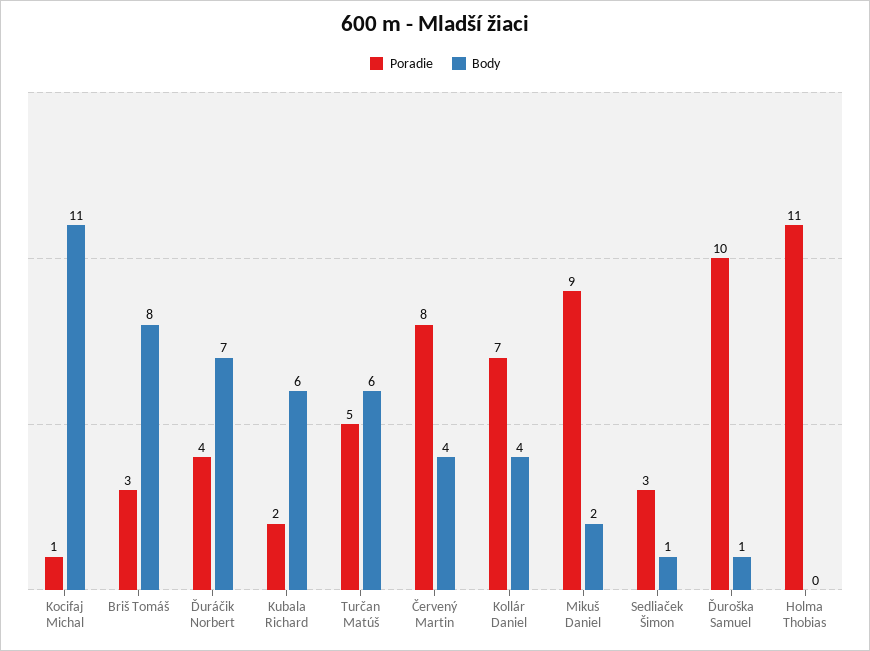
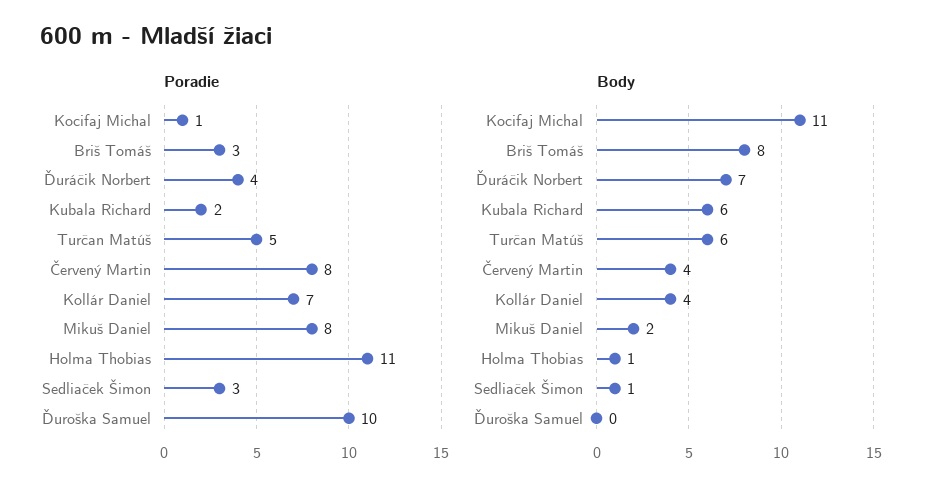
  {
    "Poradie": {
      "Kocifaj Michal": 1,
      "Briš Tomáš": 3,
      "Ďuráčik Norbert": 4,
      "Kubala Richard": 2,
      "Turčan Matúš": 5,
      "Červený Martin": 8,
      "Kollár Daniel": 7,
-     "Mikuš Daniel": 9,
+     "Mikuš Daniel": 8,
      "Sedliaček Šimon": 3,
      "Ďuroška Samuel": 10,
      "Holma Thobias": 11
    },
    "Body": {
      "Kocifaj Michal": 11,
      "Briš Tomáš": 8,
      "Ďuráčik Norbert": 7,
      "Kubala Richard": 6,
      "Turčan Matúš": 6,
      "Červený Martin": 4,
      "Kollár Daniel": 4,
      "Mikuš Daniel": 2,
      "Sedliaček Šimon": 1,
-     "Ďuroška Samuel": 1,
+     "Ďuroška Samuel": 0,
-     "Holma Thobias": 0
+     "Holma Thobias": 1
    }
  }

